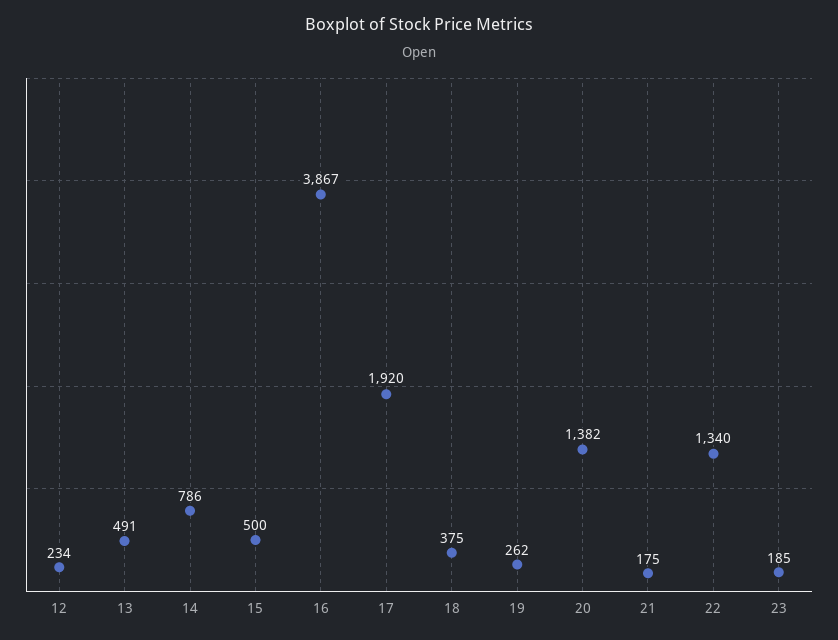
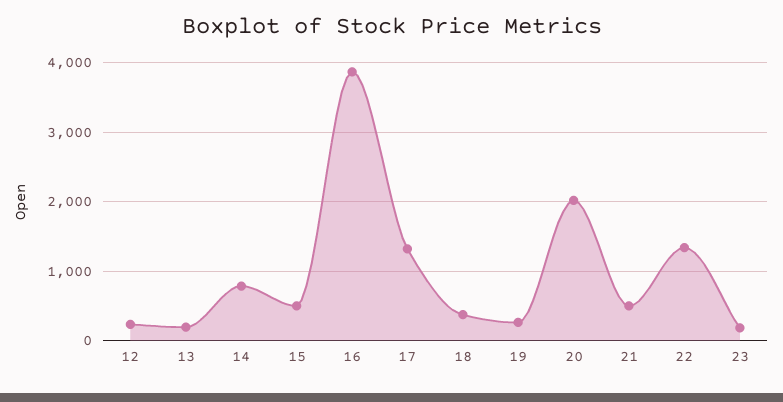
  {
    "12": 234,
-   "13": 491,
+   "13": 200,
    "14": 786,
    "15": 500,
    "16": 3867,
-   "17": 1920,
+   "17": 1300,
    "18": 375,
    "19": 262,
-   "20": 1382,
+   "20": 2000,
-   "21": 175,
+   "21": 500,
    "22": 1340,
    "23": 185
  }

